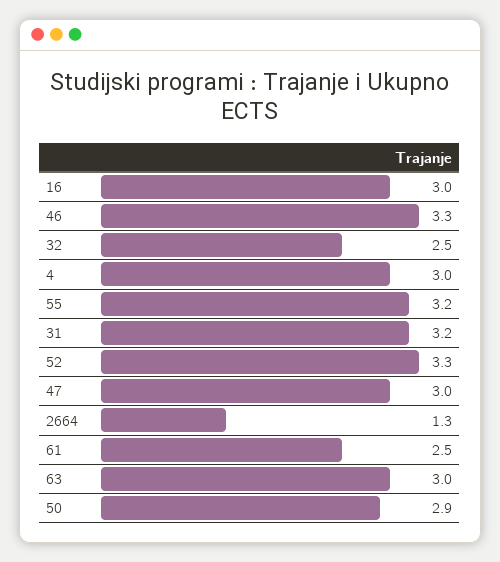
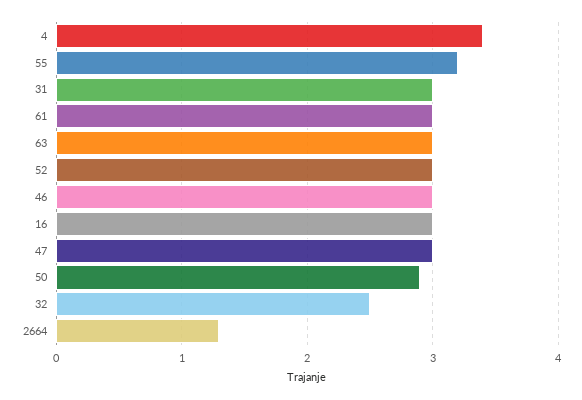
  {
    "16": 3,
-   "46": 3.3,
+   "46": 3,
    "32": 2.5,
-   "4": 3,
+   "4": 3.4,
    "55": 3.2,
-   "31": 3.2,
+   "31": 3,
-   "52": 3.3,
+   "52": 3,
    "47": 3,
    "2664": 1.3,
-   "61": 2.5,
+   "61": 3,
    "63": 3,
    "50": 2.9
  }

